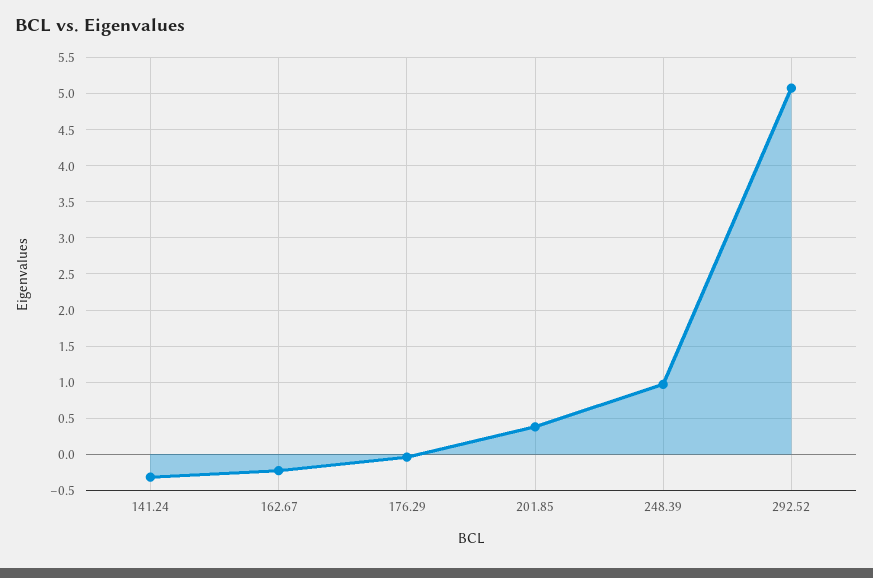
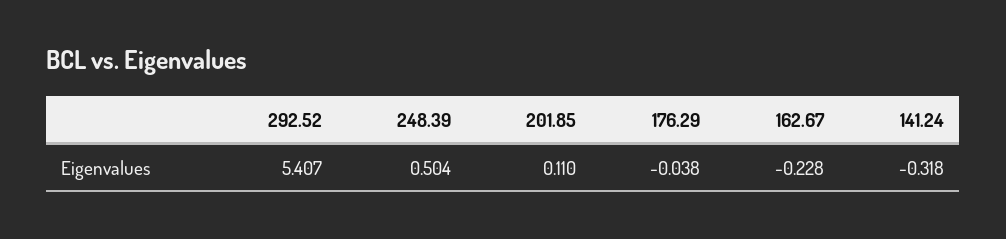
  {
    "141.24": -0.318,
    "162.67": -0.228,
    "176.29": -0.038,
-   "201.85": 0.4,
+   "201.85": 0.11,
-   "248.39": 1,
+   "248.39": 0.504,
-   "292.52": 5.1
+   "292.52": 5.407
  }

